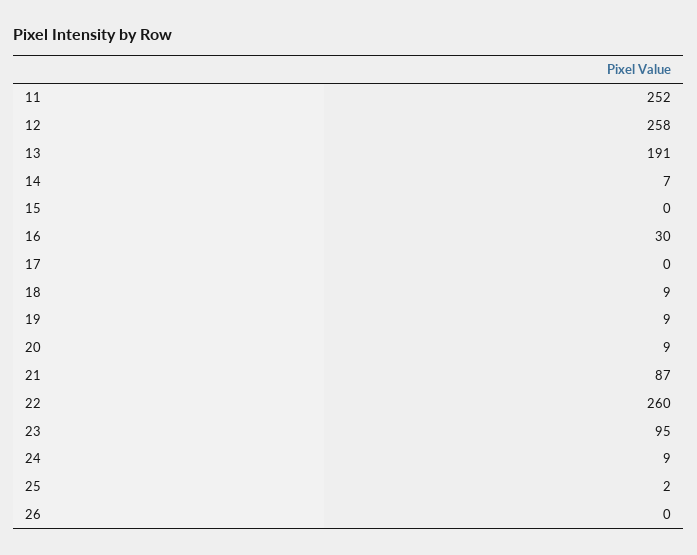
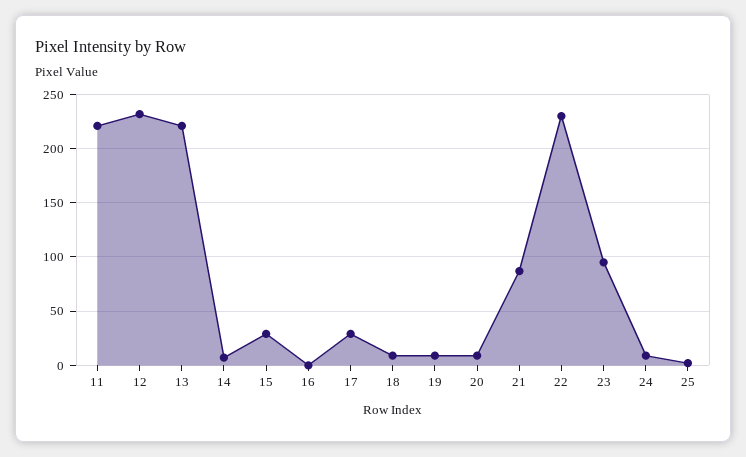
  {
-   "11": 252,
+   "11": 220,
-   "12": 258,
+   "12": 230,
-   "13": 191,
+   "13": 220,
    "14": 7,
-   "15": 0,
+   "15": 30,
-   "16": 30,
+   "16": 0,
-   "17": 0,
+   "17": 30,
    "18": 9,
    "19": 9,
    "20": 9,
    "21": 87,
-   "22": 260,
+   "22": 230,
    "23": 95,
    "24": 9,
-   "25": 2,
+   "25": 2
-   "26": 0
  }

